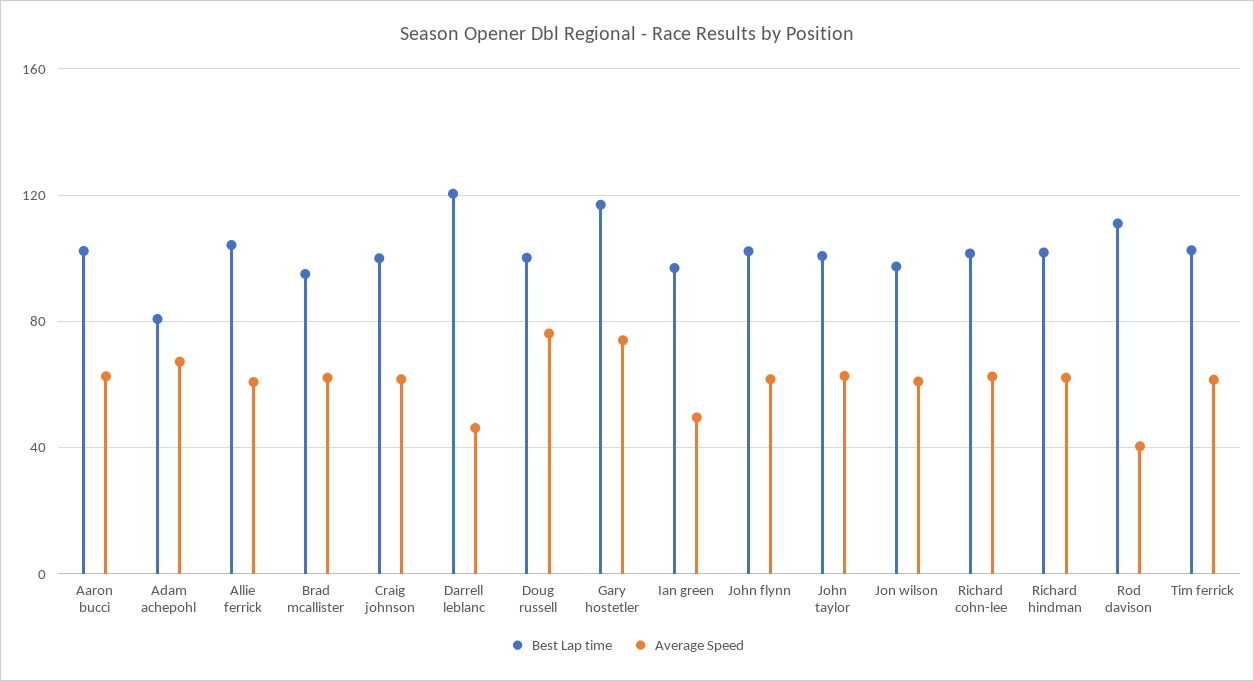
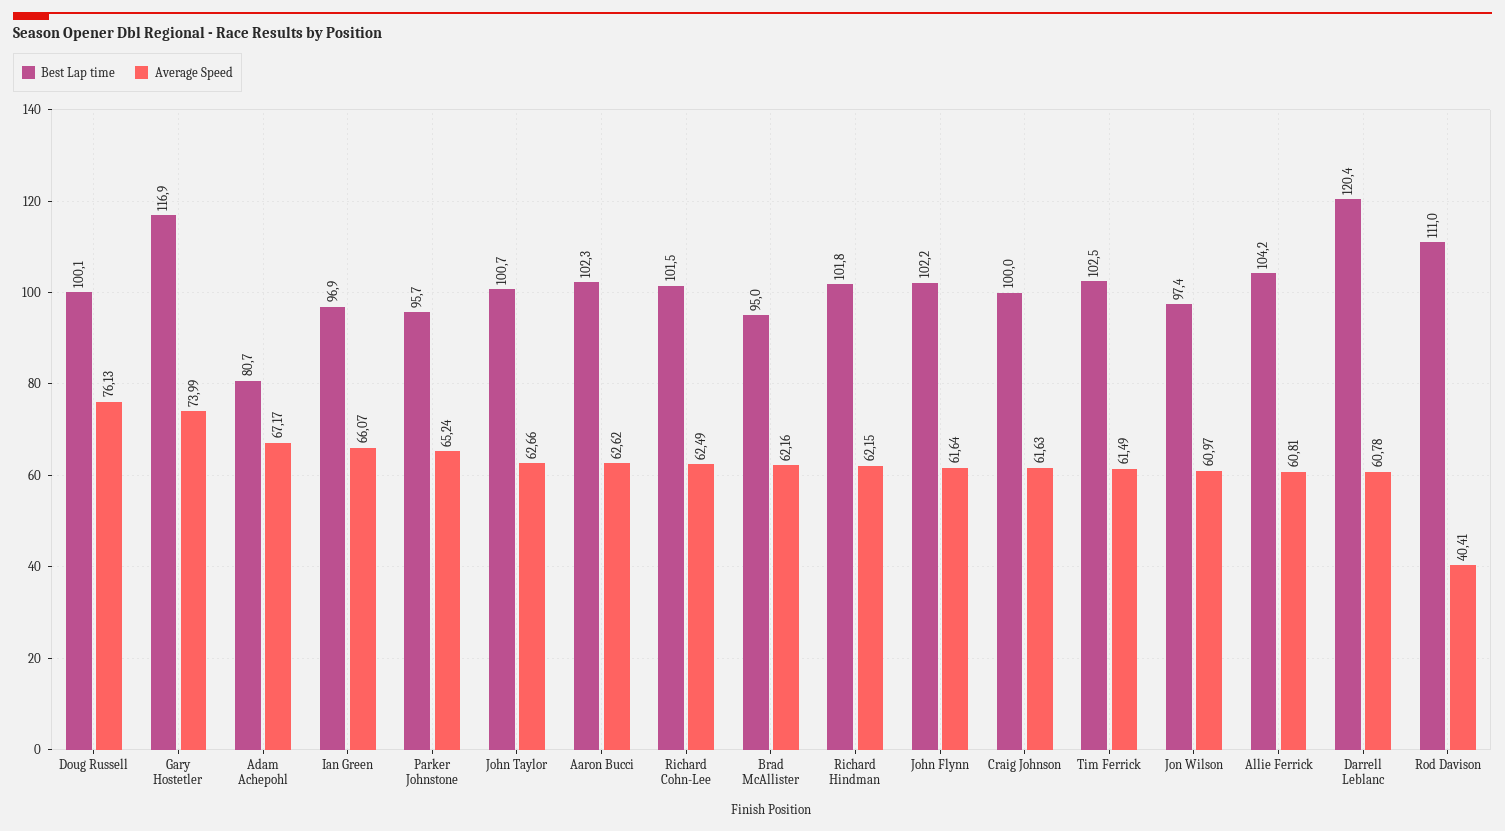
  {
    "Best Lap time": {
      "Aaron bucci": 102.3,
      "Adam achepohl": 80.7,
      "Allie ferrick": 104.2,
      "Brad mcallister": 95,
      "Craig johnson": 100,
      "Darrell leblanc": 120.4,
      "Doug russell": 100.1,
      "Gary hostetler": 116.9,
      "Ian green": 96.9,
      "John flynn": 102.2,
      "John taylor": 100.7,
      "Jon wilson": 97.4,
      "Richard cohn-lee": 101.5,
      "Richard hindman": 101.8,
      "Rod davison": 111,
-     "Tim ferrick": 102.5
+     "Tim ferrick": 102.5,
+     "Parker Johnstone": 95.7
    },
    "Average Speed": {
      "Aaron bucci": 62.62,
      "Adam achepohl": 67.17,
      "Allie ferrick": 60.81,
      "Brad mcallister": 62.16,
      "Craig johnson": 61.63,
-     "Darrell leblanc": 45,
+     "Darrell leblanc": 60.78,
      "Doug russell": 76.13,
      "Gary hostetler": 73.99,
-     "Ian green": 50,
+     "Ian green": 66.07,
      "John flynn": 61.64,
      "John taylor": 62.66,
      "Jon wilson": 60.97,
      "Richard cohn-lee": 62.49,
      "Richard hindman": 62.15,
      "Rod davison": 40.41,
-     "Tim ferrick": 61.49
+     "Tim ferrick": 61.49,
+     "Parker Johnstone": 65.24
    }
  }

